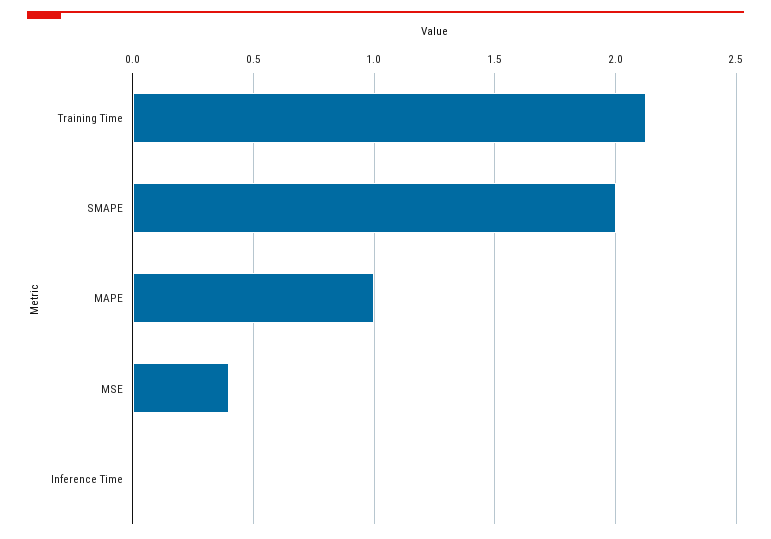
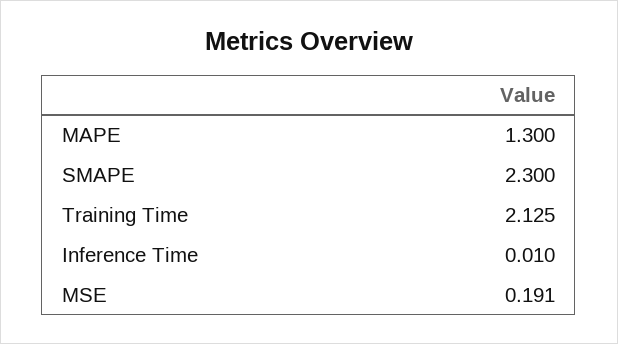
  {
    "Training Time": 2.125,
-   "SMAPE": 2,
+   "SMAPE": 2.3,
-   "MAPE": 1,
+   "MAPE": 1.3,
-   "MSE": 0.4,
+   "MSE": 0.191,
    "Inference Time": 0.01
  }

